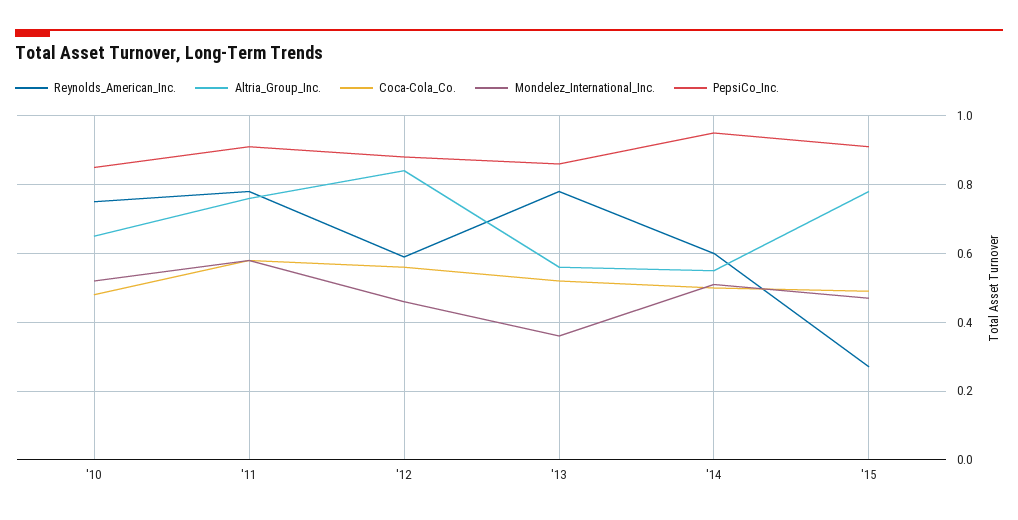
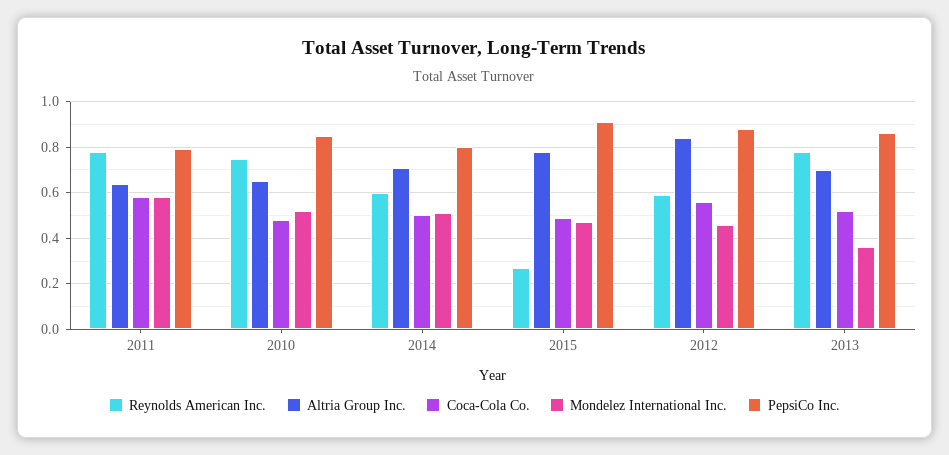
  {
    "Reynolds_American_Inc.": {
      "'10": 0.75,
      "'11": 0.8,
      "'12": 0.6,
      "'13": 0.8,
      "'14": 0.6,
      "'15": 0.25
    },
    "Altria_Group_Inc.": {
      "'10": 0.65,
-     "'11": 0.75,
+     "'11": 0.65,
      "'12": 0.85,
-     "'13": 0.55,
+     "'13": 0.7,
-     "'14": 0.55,
+     "'14": 0.7,
      "'15": 0.8
    },
    "Coca-Cola_Co.": {
      "'10": 0.5,
      "'11": 0.6,
      "'12": 0.55,
      "'13": 0.5,
      "'14": 0.5,
      "'15": 0.5
    },
    "Mondelez_International_Inc.": {
      "'10": 0.5,
      "'11": 0.6,
      "'12": 0.45,
      "'13": 0.35,
      "'14": 0.5,
      "'15": 0.45
    },
    "PepsiCo_Inc.": {
      "'10": 0.85,
-     "'11": 0.9,
+     "'11": 0.8,
      "'12": 0.9,
      "'13": 0.85,
-     "'14": 0.95,
+     "'14": 0.8,
      "'15": 0.9
    }
  }

